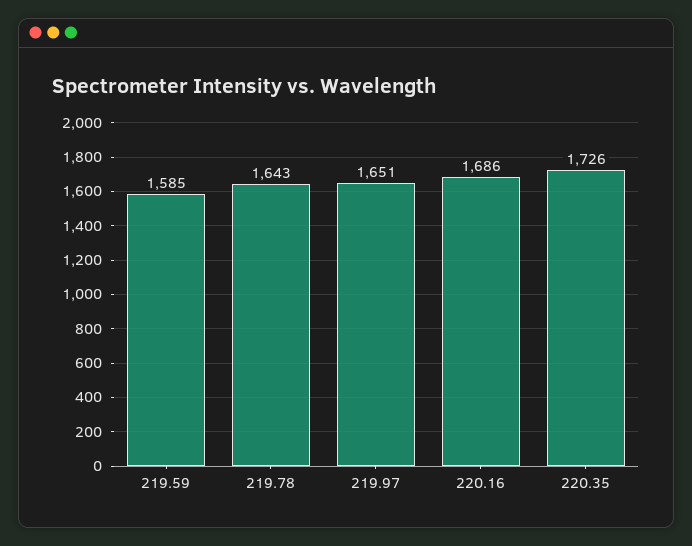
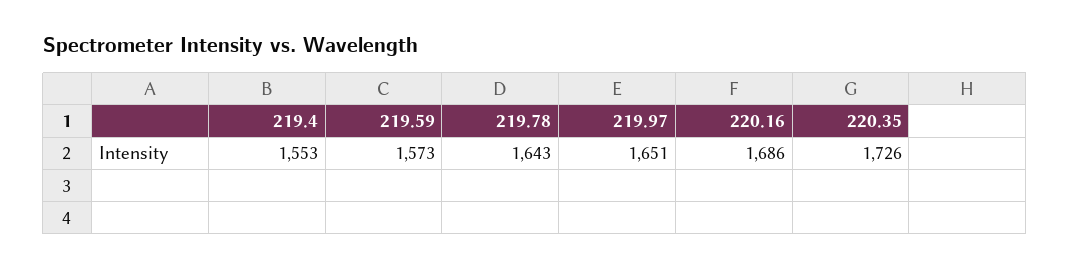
  {
-   "219.59": 1585,
+   "219.59": 1573,
    "219.78": 1643,
    "219.97": 1651,
    "220.16": 1686,
-   "220.35": 1726
+   "220.35": 1726,
+   "219.4": 1553
  }

